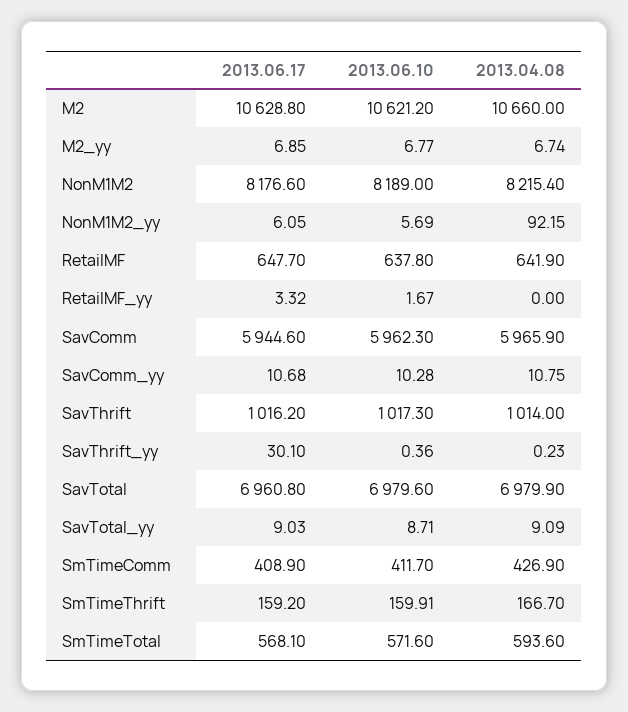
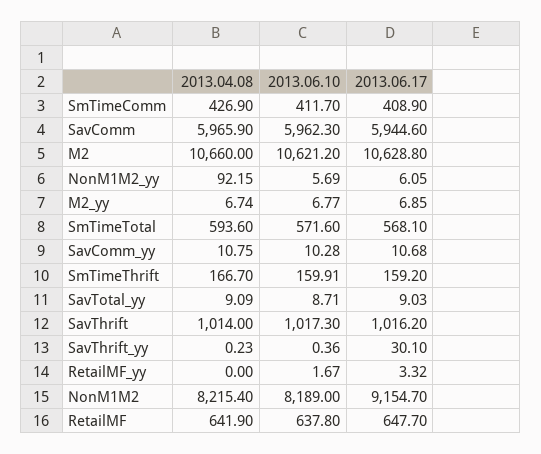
  {
    "2013.06.17": {
      "M2": 10628.8,
      "M2_yy": 6.85,
-     "NonM1M2": 8176.6,
+     "NonM1M2": 9154.7,
      "NonM1M2_yy": 6.05,
      "RetailMF": 647.7,
      "RetailMF_yy": 3.32,
      "SavComm": 5944.6,
      "SavComm_yy": 10.68,
      "SavThrift": 1016.2,
      "SavThrift_yy": 30.1,
-     "SavTotal": 6960.8,
      "SavTotal_yy": 9.03,
      "SmTimeComm": 408.9,
      "SmTimeThrift": 159.2,
      "SmTimeTotal": 568.1
    },
    "2013.06.10": {
      "M2": 10621.2,
      "M2_yy": 6.77,
      "NonM1M2": 8189,
      "NonM1M2_yy": 5.69,
      "RetailMF": 637.8,
      "RetailMF_yy": 1.67,
      "SavComm": 5962.3,
      "SavComm_yy": 10.28,
      "SavThrift": 1017.3,
      "SavThrift_yy": 0.36,
-     "SavTotal": 6979.6,
      "SavTotal_yy": 8.71,
      "SmTimeComm": 411.7,
      "SmTimeThrift": 159.91,
      "SmTimeTotal": 571.6
    },
    "2013.04.08": {
      "M2": 10660,
      "M2_yy": 6.74,
      "NonM1M2": 8215.4,
      "NonM1M2_yy": 92.15,
      "RetailMF": 641.9,
      "RetailMF_yy": 0,
      "SavComm": 5965.9,
      "SavComm_yy": 10.75,
      "SavThrift": 1014,
      "SavThrift_yy": 0.23,
-     "SavTotal": 6979.9,
      "SavTotal_yy": 9.09,
      "SmTimeComm": 426.9,
      "SmTimeThrift": 166.7,
      "SmTimeTotal": 593.6
    }
  }

